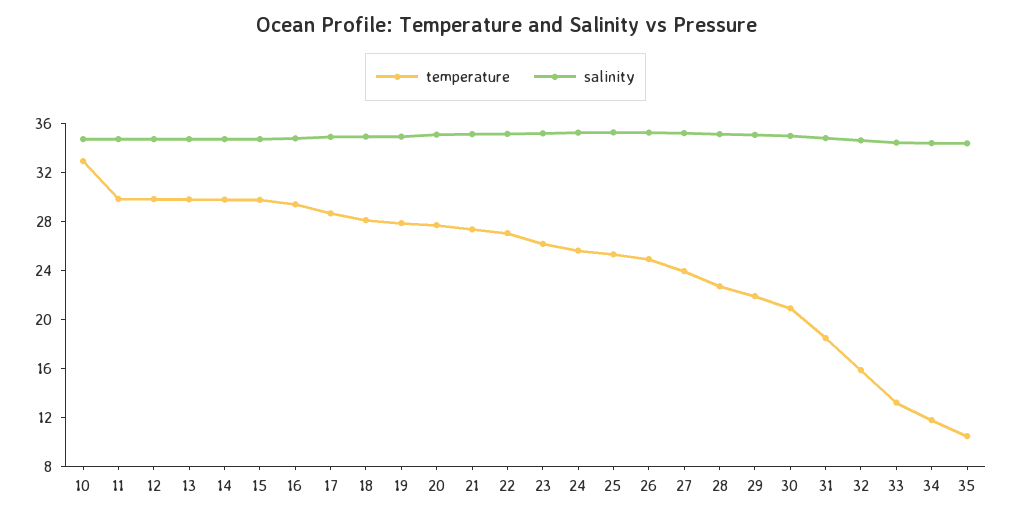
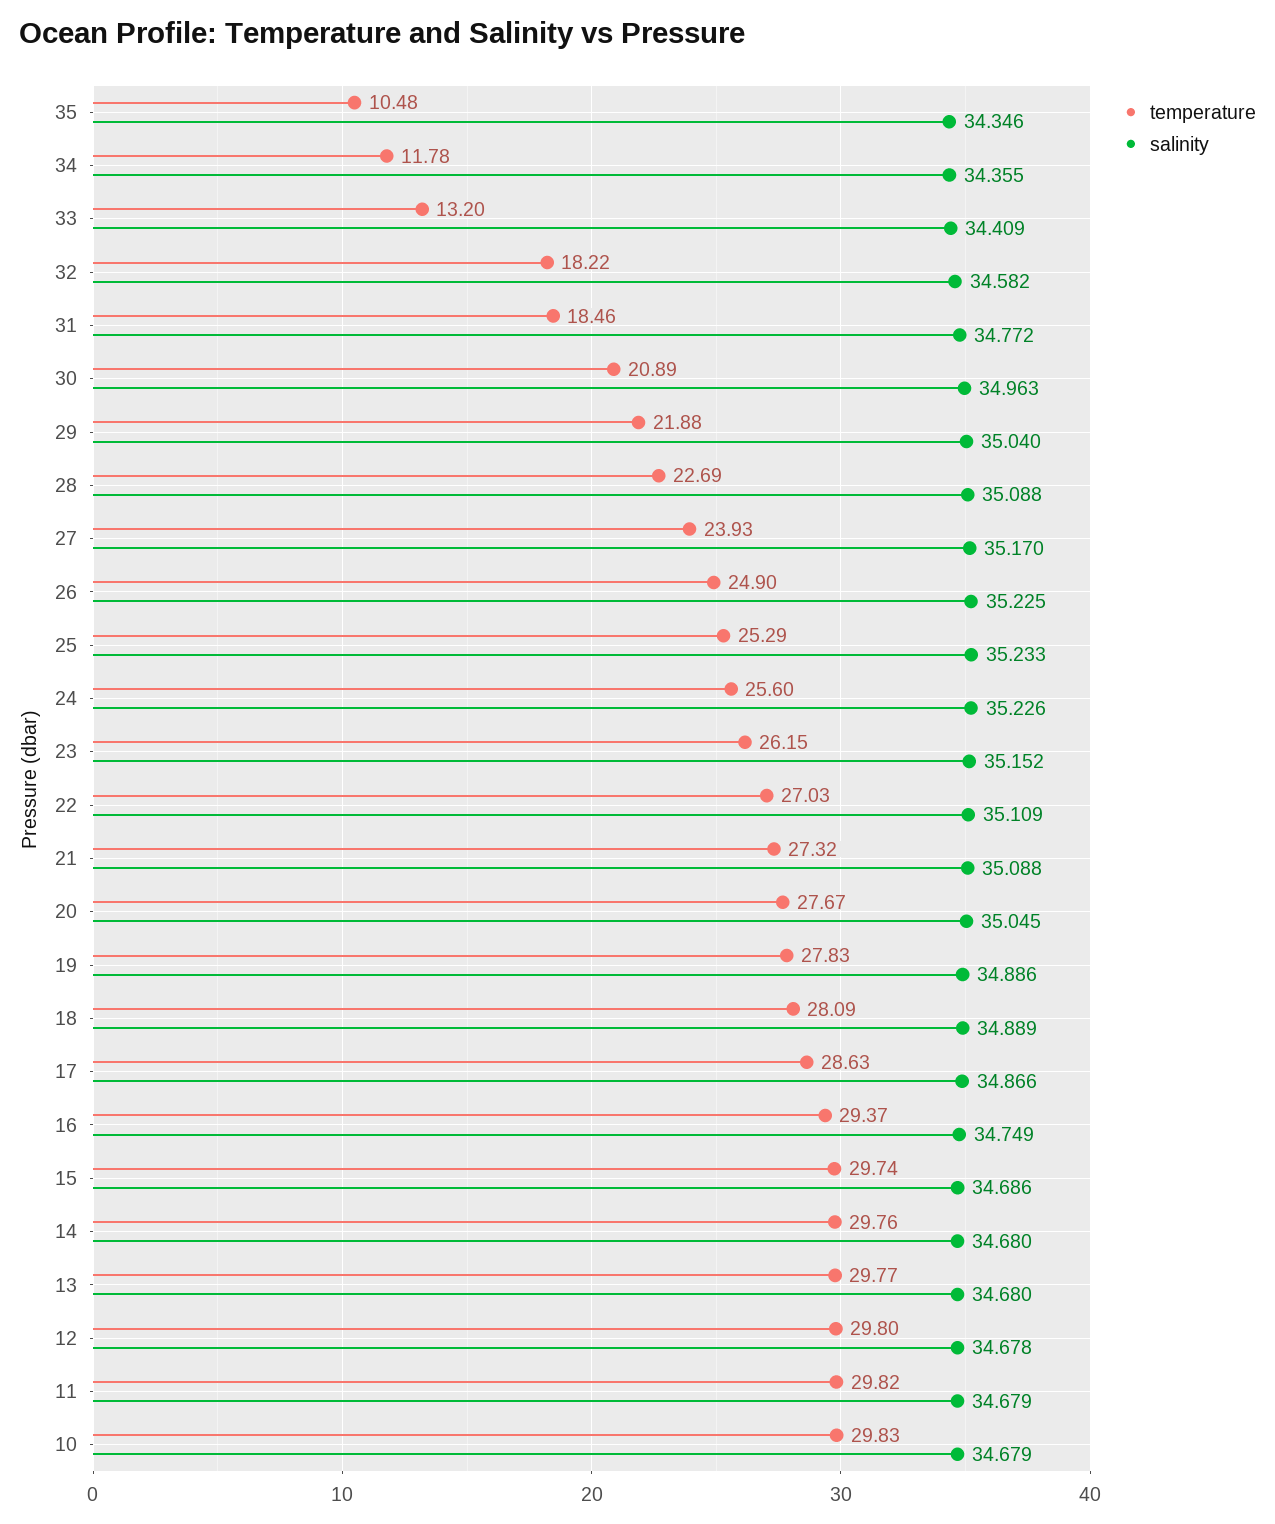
  {
    "temperature": {
-     "10": 33,
+     "10": 29.83,
      "11": 29.82,
      "12": 29.8,
      "13": 29.77,
      "14": 29.76,
      "15": 29.74,
      "16": 29.37,
      "17": 28.63,
      "18": 28.09,
      "19": 27.83,
      "20": 27.67,
      "21": 27.32,
      "22": 27.03,
      "23": 26.15,
      "24": 25.6,
      "25": 25.29,
      "26": 24.9,
      "27": 23.93,
      "28": 22.69,
      "29": 21.88,
      "30": 20.89,
      "31": 18.46,
-     "32": 16,
+     "32": 18.22,
      "33": 13.2,
      "34": 11.78,
      "35": 10.48
    },
    "salinity": {
      "10": 34.679,
      "11": 34.679,
      "12": 34.678,
      "13": 34.68,
      "14": 34.68,
      "15": 34.686,
      "16": 34.749,
      "17": 34.866,
      "18": 34.889,
      "19": 34.886,
      "20": 35.045,
      "21": 35.088,
      "22": 35.109,
      "23": 35.152,
      "24": 35.226,
      "25": 35.233,
      "26": 35.225,
      "27": 35.17,
      "28": 35.088,
      "29": 35.04,
      "30": 34.963,
      "31": 34.772,
      "32": 34.582,
      "33": 34.409,
      "34": 34.355,
      "35": 34.346
    }
  }

